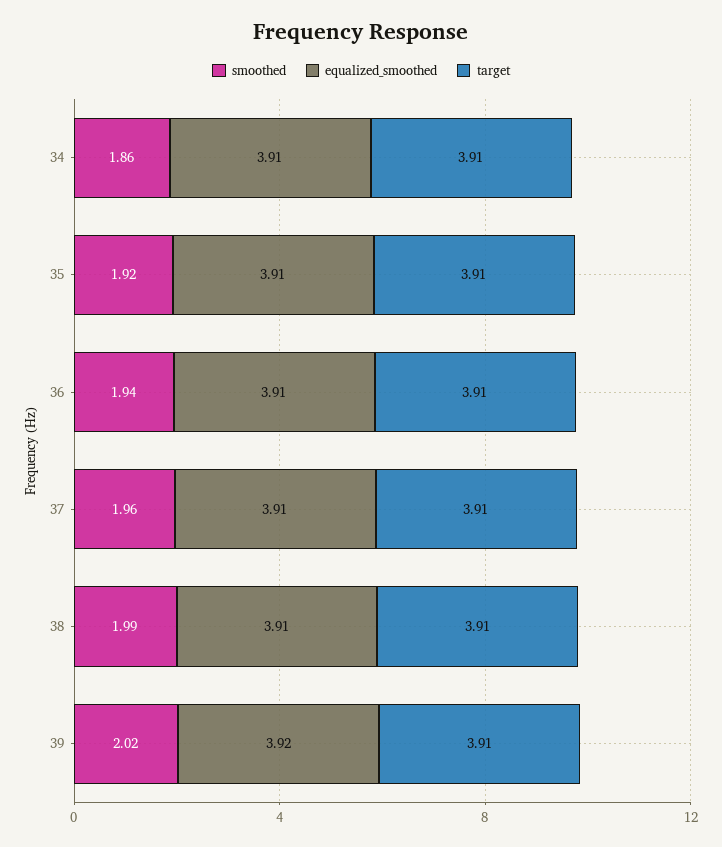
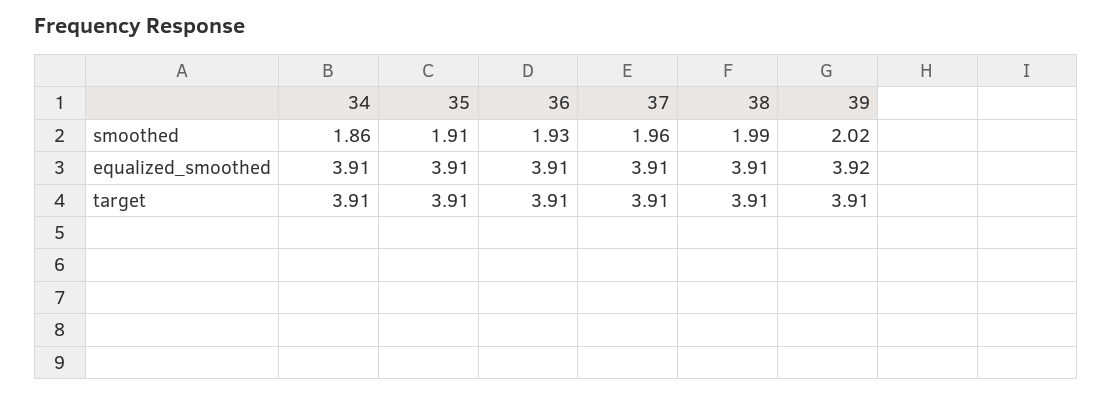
  {
    "smoothed": {
      "34": 1.86,
-     "35": 1.92,
+     "35": 1.91,
-     "36": 1.94,
+     "36": 1.93,
      "37": 1.96,
      "38": 1.99,
      "39": 2.02
    },
    "equalized_smoothed": {
      "34": 3.91,
      "35": 3.91,
      "36": 3.91,
      "37": 3.91,
      "38": 3.91,
      "39": 3.92
    },
    "target": {
      "34": 3.91,
      "35": 3.91,
      "36": 3.91,
      "37": 3.91,
      "38": 3.91,
      "39": 3.91
    }
  }

